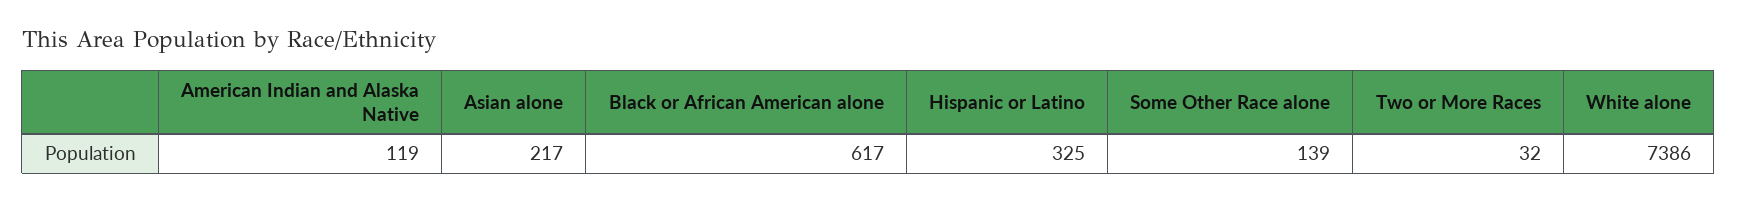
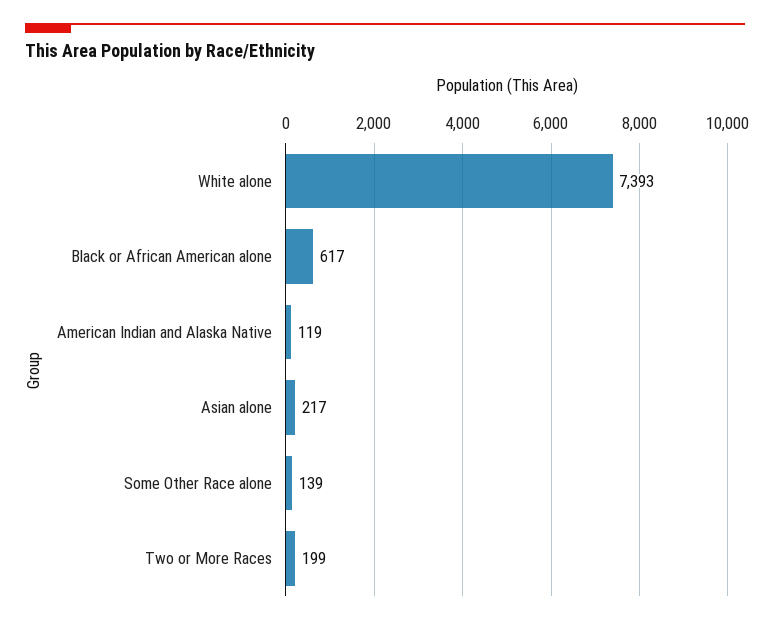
  {
    "American Indian and Alaska Native": 119,
    "Asian alone": 217,
    "Black or African American alone": 617,
-   "Hispanic or Latino": 325,
    "Some Other Race alone": 139,
-   "Two or More Races": 32,
+   "Two or More Races": 199,
-   "White alone": 7386
+   "White alone": 7393
  }

